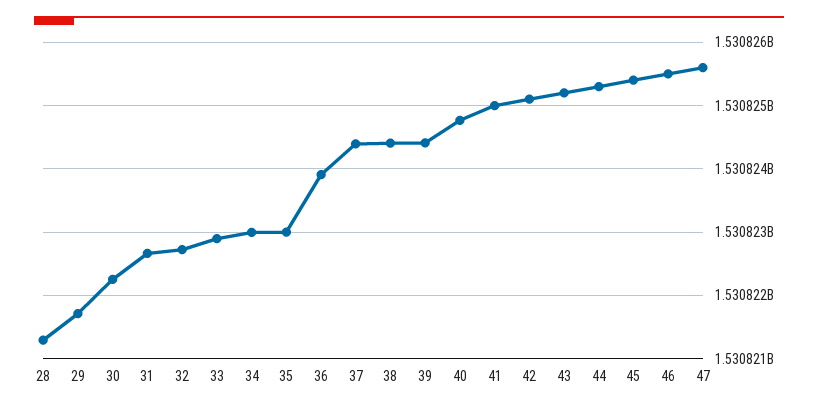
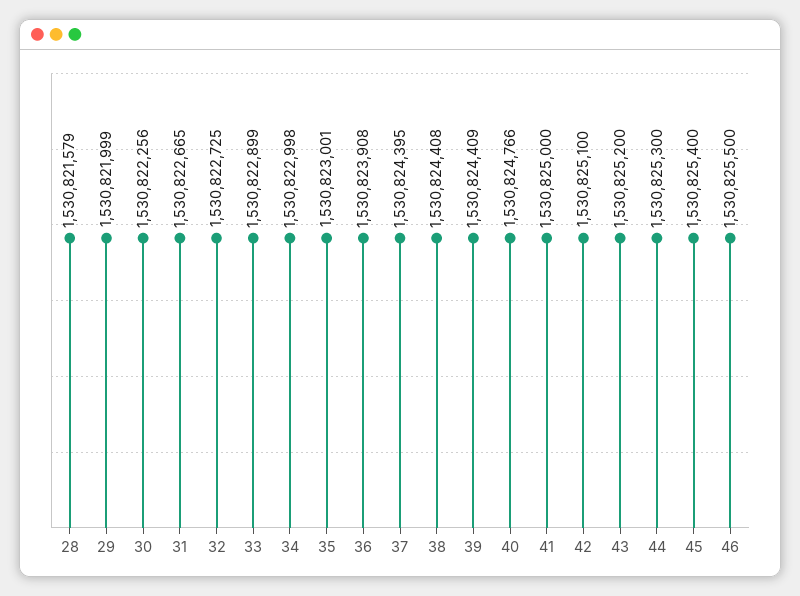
  {
-   "28": 1530821300,
+   "28": 1530821579,
-   "29": 1530821700,
+   "29": 1530821999,
    "30": 1530822256,
    "31": 1530822665,
    "32": 1530822725,
    "33": 1530822899,
    "34": 1530822998,
    "35": 1530823001,
    "36": 1530823908,
    "37": 1530824395,
    "38": 1530824408,
    "39": 1530824409,
    "40": 1530824766,
    "41": 1530825000,
    "42": 1530825100,
    "43": 1530825200,
    "44": 1530825300,
    "45": 1530825400,
-   "46": 1530825500,
+   "46": 1530825500
-   "47": 1530825600
  }

